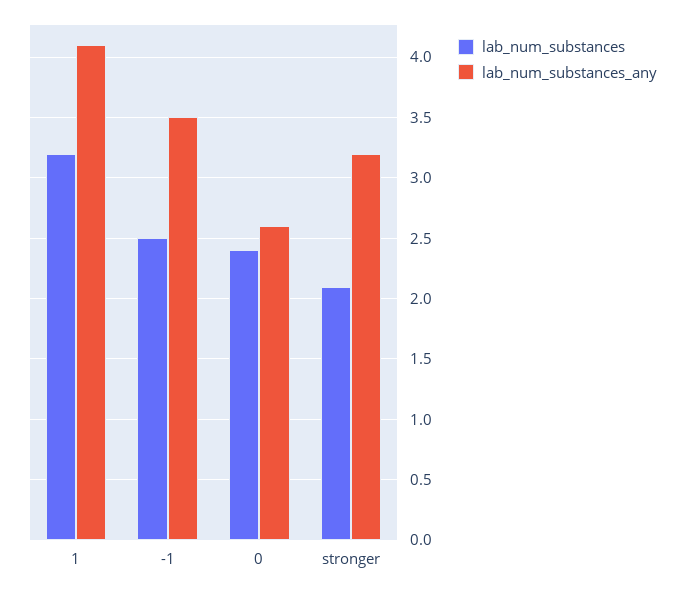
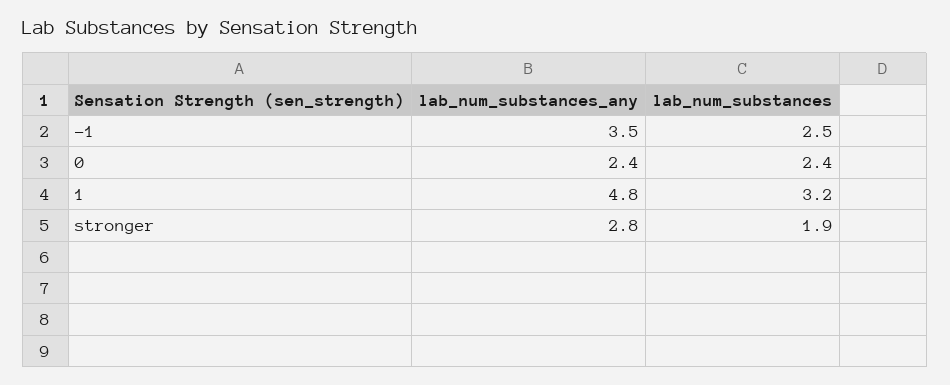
  {
    "lab_num_substances": {
      "1": 3.2,
      "-1": 2.5,
      "0": 2.4,
-     "stronger": 2.1
+     "stronger": 1.9
    },
    "lab_num_substances_any": {
-     "1": 4.1,
+     "1": 4.8,
      "-1": 3.5,
-     "0": 2.6,
+     "0": 2.4,
-     "stronger": 3.2
+     "stronger": 2.8
    }
  }

